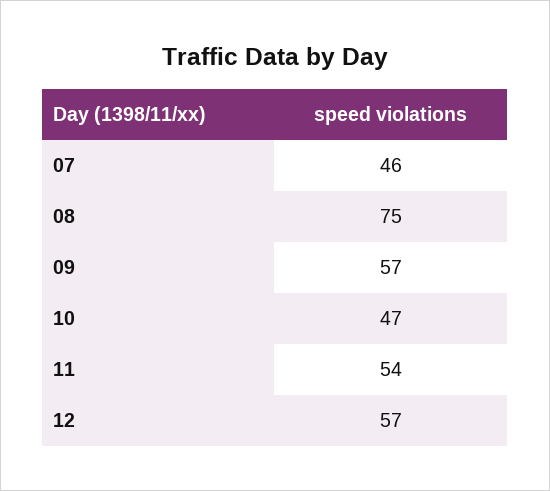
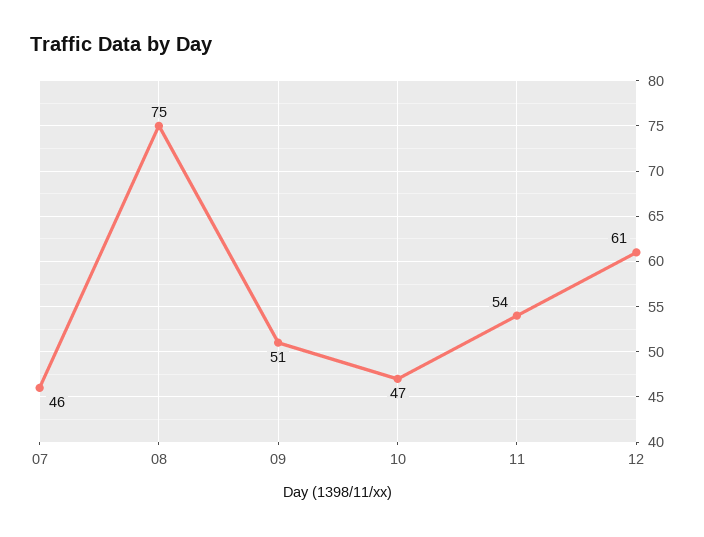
  {
    "07": 46,
    "08": 75,
-   "09": 57,
+   "09": 51,
    "10": 47,
    "11": 54,
-   "12": 57
+   "12": 61
  }

